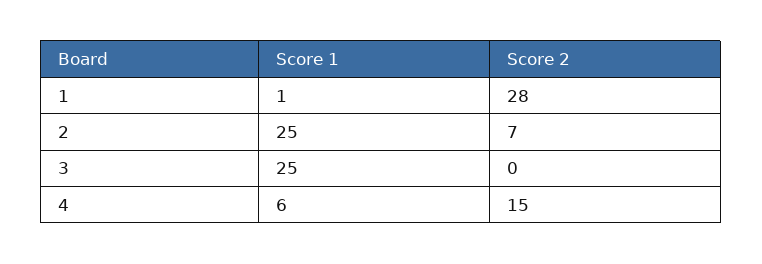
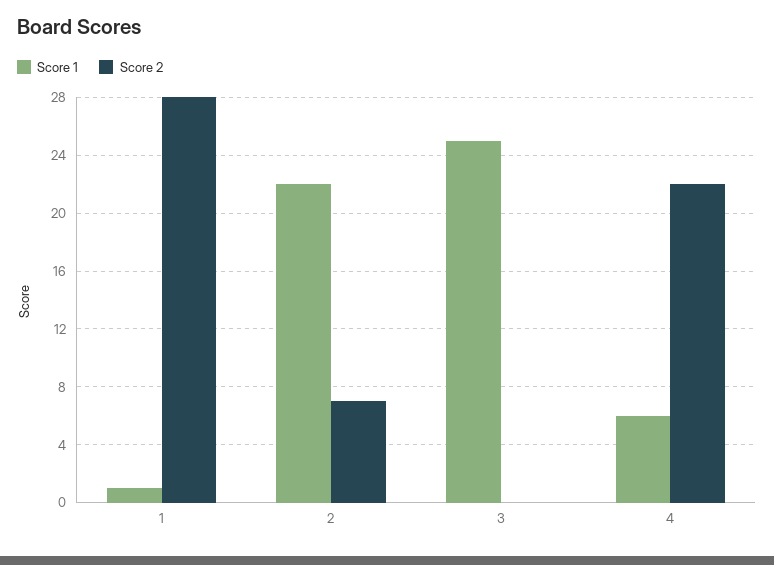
  {
    "Score 1": {
      "1": 1,
-     "2": 25,
+     "2": 22,
      "3": 25,
      "4": 6
    },
    "Score 2": {
      "1": 28,
      "2": 7,
      "3": 0,
-     "4": 15
+     "4": 22
    }
  }

